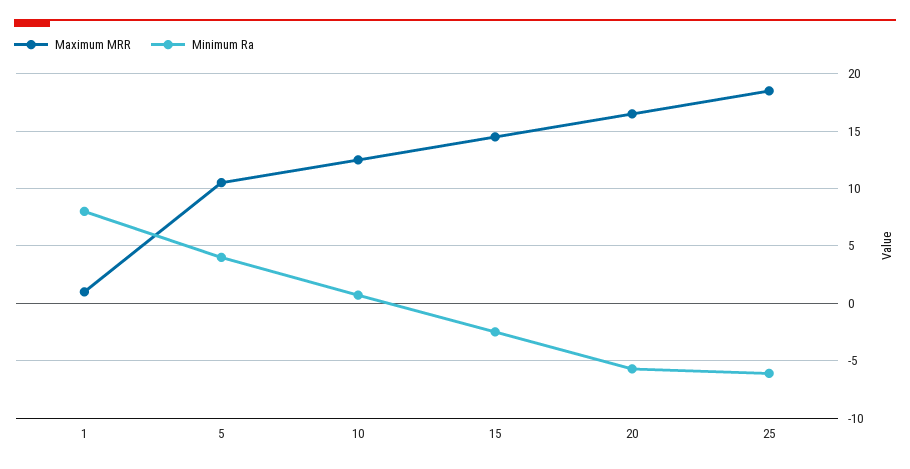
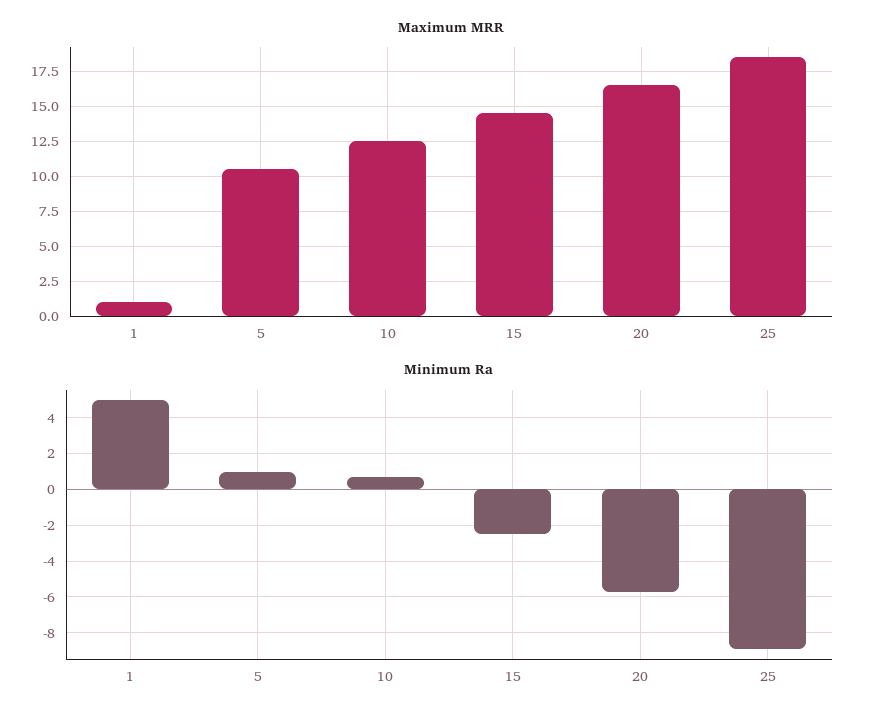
  {
    "Maximum MRR": {
      "1": 1,
      "5": 10.5,
      "10": 12.5,
      "15": 14.5,
      "20": 16.5,
      "25": 18.5
    },
    "Minimum Ra": {
-     "1": 8,
+     "1": 5,
-     "5": 4,
+     "5": 1,
      "10": 0.5,
      "15": -2.5,
      "20": -5.5,
-     "25": -6
+     "25": -9
    }
  }

